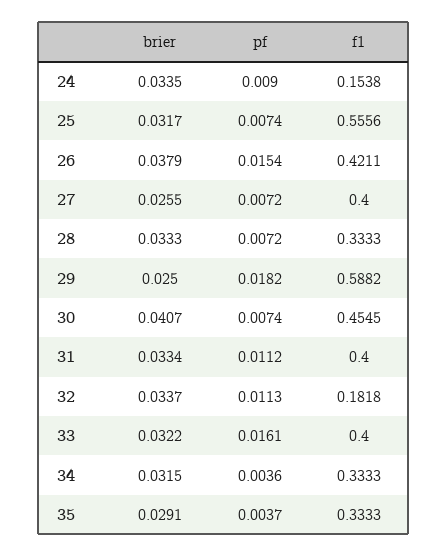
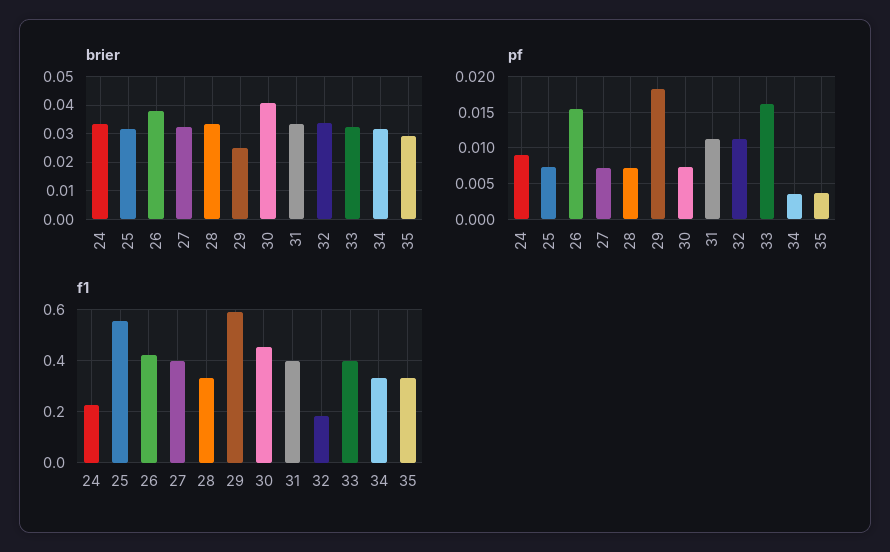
  {
    "brier": {
      "24": 0.0335,
      "25": 0.0317,
      "26": 0.0379,
-     "27": 0.0255,
+     "27": 0.0325,
      "28": 0.0333,
      "29": 0.025,
      "30": 0.0407,
      "31": 0.0334,
      "32": 0.0337,
      "33": 0.0322,
      "34": 0.0315,
      "35": 0.0291
    },
    "pf": {
      "24": 0.009,
      "25": 0.0074,
      "26": 0.0154,
      "27": 0.0072,
      "28": 0.0072,
      "29": 0.0182,
      "30": 0.0074,
      "31": 0.0112,
      "32": 0.0113,
      "33": 0.0161,
      "34": 0.0036,
      "35": 0.0037
    },
    "f1": {
-     "24": 0.1538,
+     "24": 0.225,
      "25": 0.5556,
      "26": 0.4211,
      "27": 0.4,
      "28": 0.3333,
      "29": 0.5882,
      "30": 0.4545,
      "31": 0.4,
      "32": 0.1818,
      "33": 0.4,
      "34": 0.3333,
      "35": 0.3333
    }
  }

